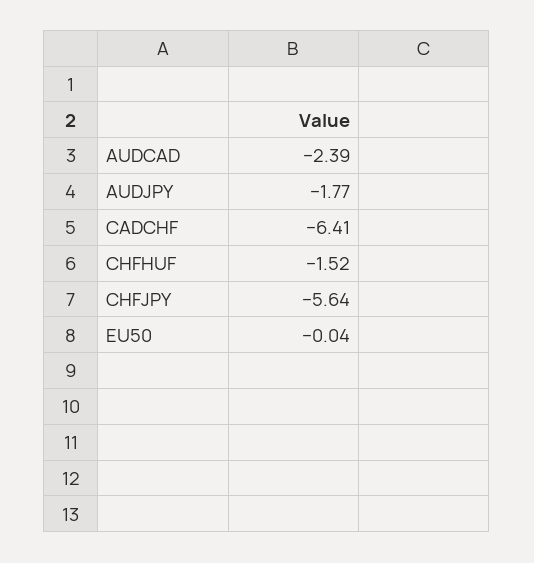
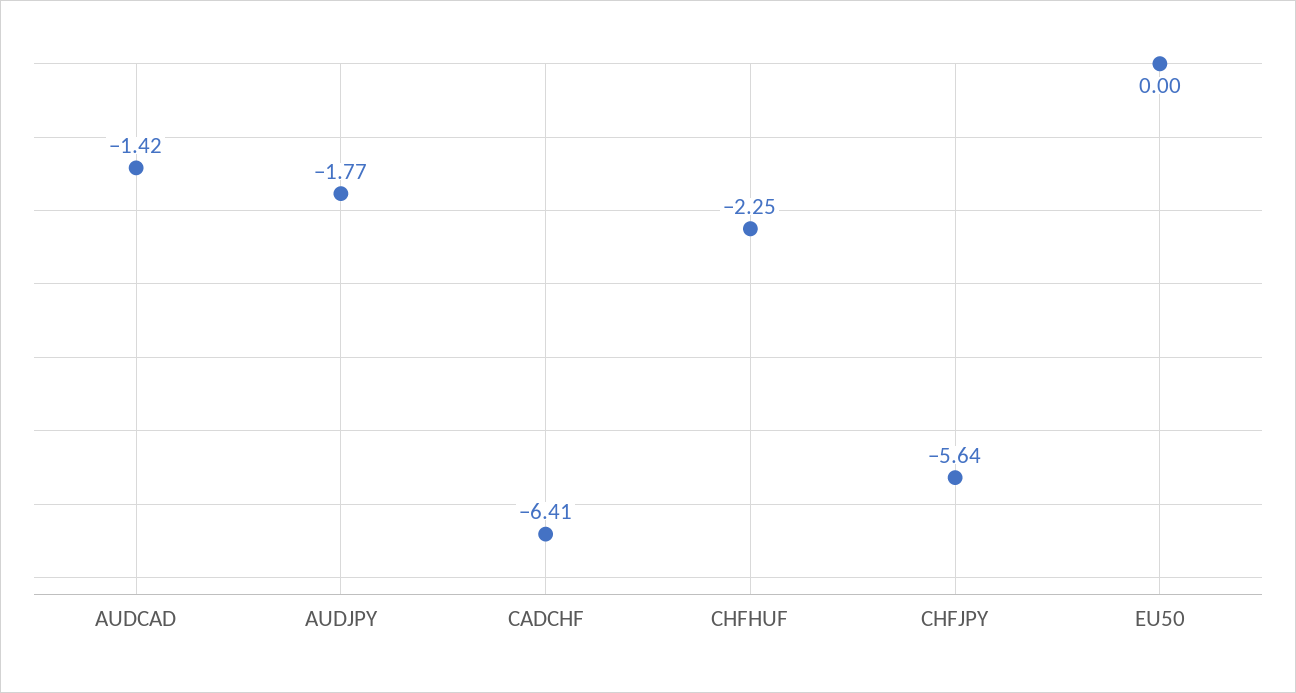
  {
-   "AUDCAD": -2.39,
+   "AUDCAD": -1.42,
    "AUDJPY": -1.77,
    "CADCHF": -6.41,
-   "CHFHUF": -1.52,
+   "CHFHUF": -2.25,
    "CHFJPY": -5.64,
-   "EU50": -0.04
+   "EU50": 0
  }

